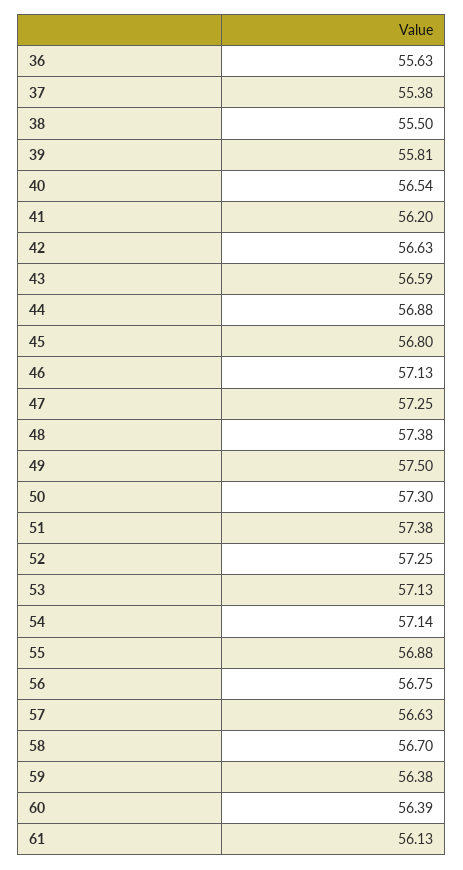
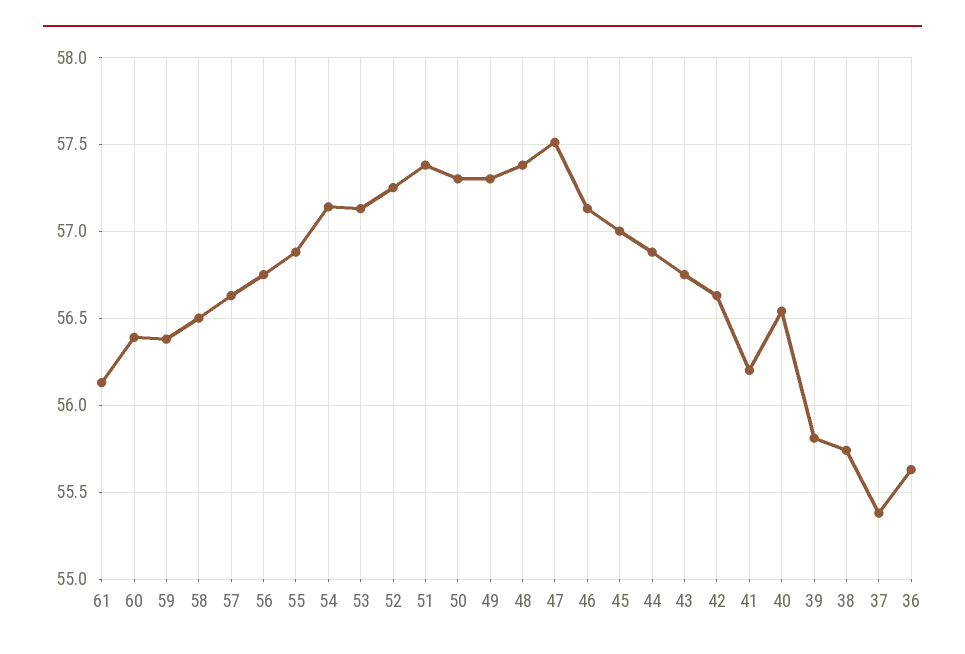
  {
    "36": 55.63,
    "37": 55.38,
-   "38": 55.5,
+   "38": 55.75,
    "39": 55.81,
    "40": 56.54,
    "41": 56.2,
    "42": 56.63,
-   "43": 56.59,
+   "43": 56.75,
    "44": 56.88,
-   "45": 56.8,
+   "45": 57,
    "46": 57.13,
-   "47": 57.25,
+   "47": 57.5,
    "48": 57.38,
-   "49": 57.5,
+   "49": 57.3,
    "50": 57.3,
    "51": 57.38,
    "52": 57.25,
    "53": 57.13,
    "54": 57.14,
    "55": 56.88,
    "56": 56.75,
    "57": 56.63,
-   "58": 56.7,
+   "58": 56.5,
    "59": 56.38,
    "60": 56.39,
    "61": 56.13
  }

